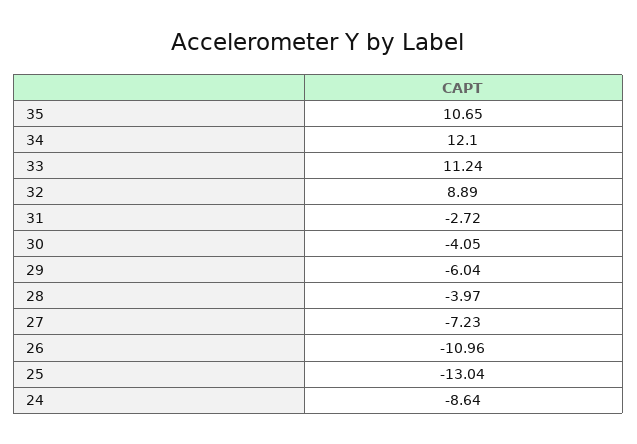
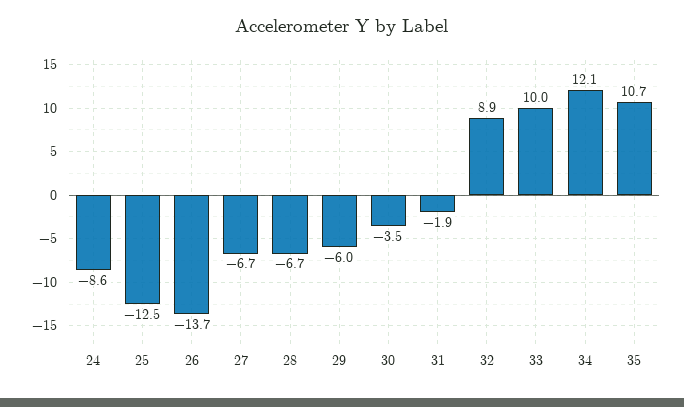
  {
    "35": 10.65,
    "34": 12.1,
-   "33": 11.24,
+   "33": 10,
    "32": 8.89,
-   "31": -2.72,
+   "31": -1.9,
-   "30": -4.05,
+   "30": -3.5,
    "29": -6.04,
-   "28": -3.97,
+   "28": -6.7,
-   "27": -7.23,
+   "27": -6.7,
-   "26": -10.96,
+   "26": -13.7,
-   "25": -13.04,
+   "25": -12.5,
    "24": -8.64
  }

